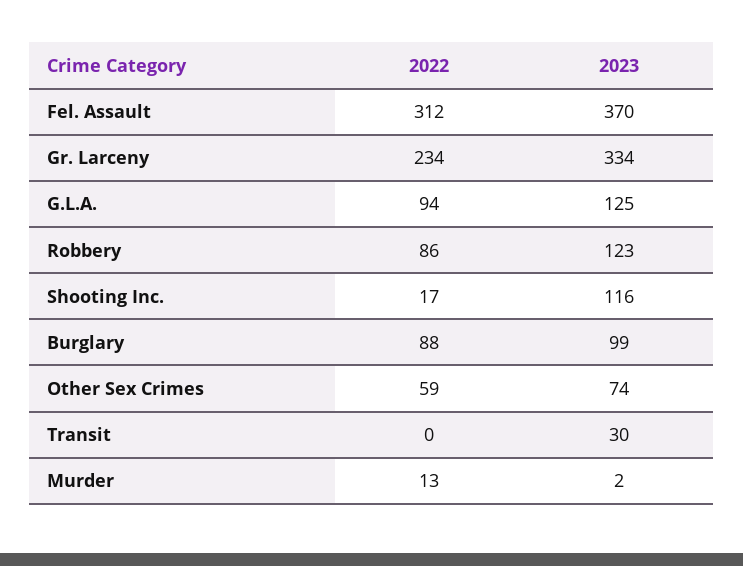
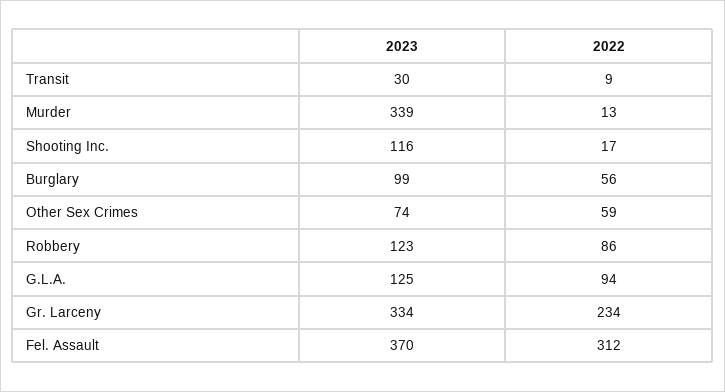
  {
    "2022": {
      "Fel. Assault": 312,
      "Gr. Larceny": 234,
      "G.L.A.": 94,
      "Robbery": 86,
      "Shooting Inc.": 17,
-     "Burglary": 88,
+     "Burglary": 56,
      "Other Sex Crimes": 59,
-     "Transit": 0,
+     "Transit": 9,
      "Murder": 13
    },
    "2023": {
      "Fel. Assault": 370,
      "Gr. Larceny": 334,
      "G.L.A.": 125,
      "Robbery": 123,
      "Shooting Inc.": 116,
      "Burglary": 99,
      "Other Sex Crimes": 74,
      "Transit": 30,
-     "Murder": 2
+     "Murder": 339
    }
  }

